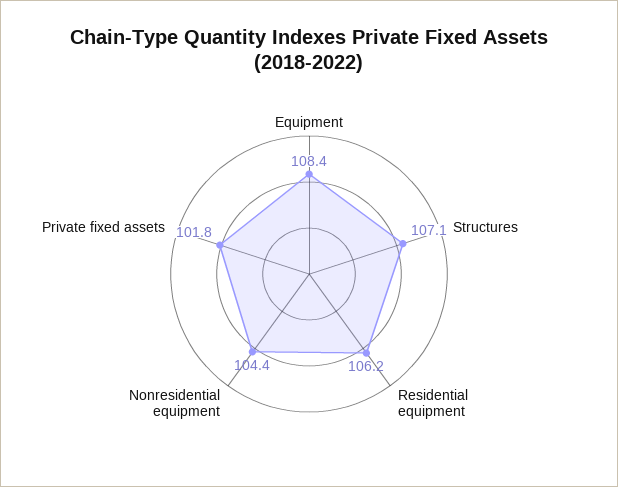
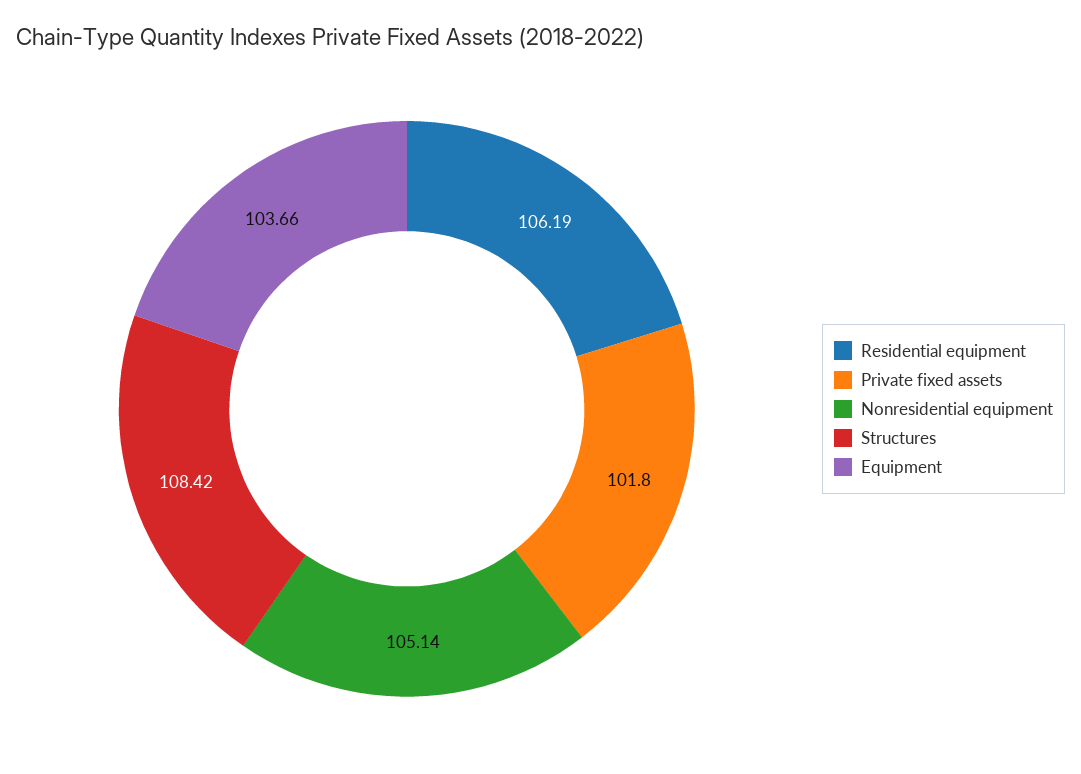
  {
-   "Equipment": 108.4,
+   "Equipment": 103.66,
-   "Structures": 107.1,
+   "Structures": 108.42,
    "Residential equipment": 106.19,
-   "Nonresidential equipment": 104.4,
+   "Nonresidential equipment": 105.14,
    "Private fixed assets": 101.8
  }

